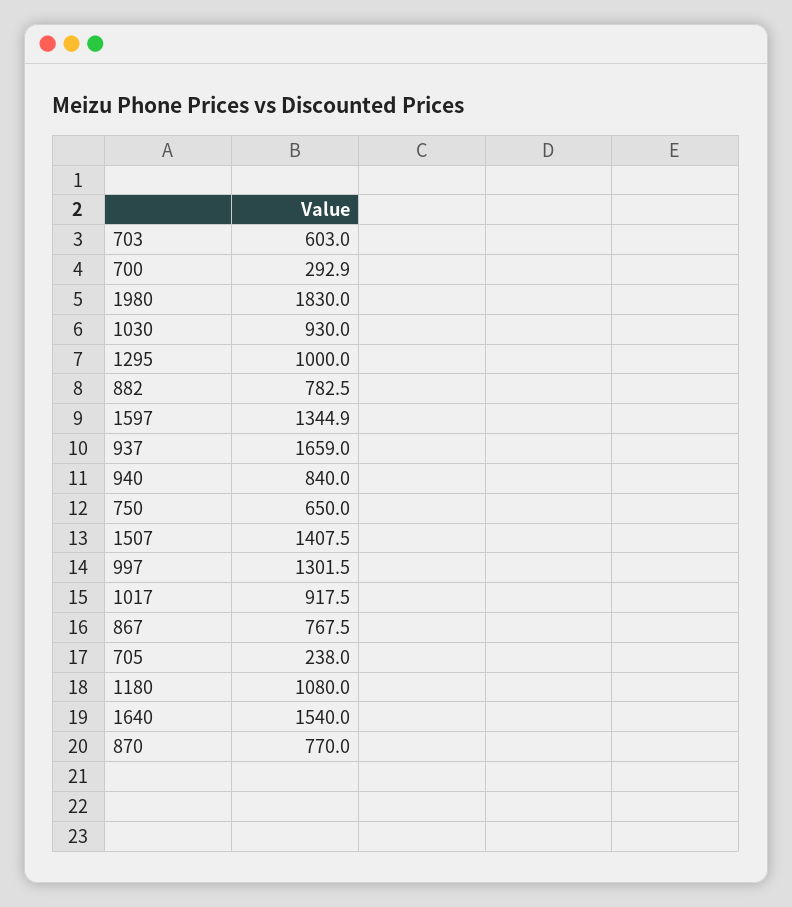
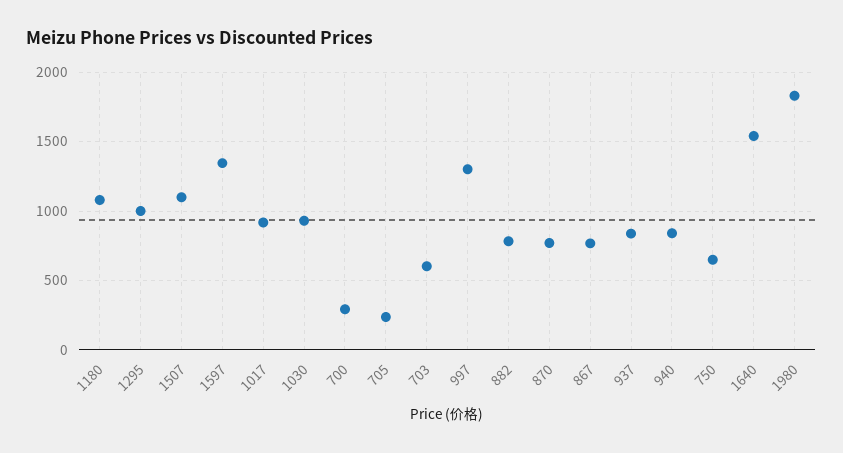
  {
    "703": 603,
    "700": 292.9,
    "1980": 1830,
    "1030": 930,
    "1295": 1000,
    "882": 782.5,
    "1597": 1344.9,
-   "937": 1659,
+   "937": 850,
    "940": 840,
    "750": 650,
-   "1507": 1407.5,
+   "1507": 1100,
    "997": 1301.5,
    "1017": 917.5,
    "867": 767.5,
    "705": 238,
    "1180": 1080,
    "1640": 1540,
    "870": 770
  }

